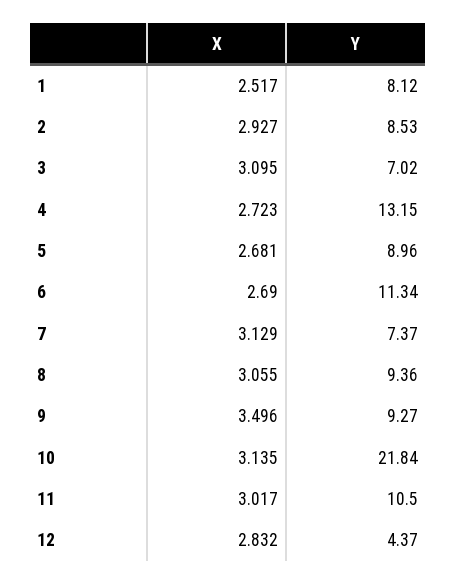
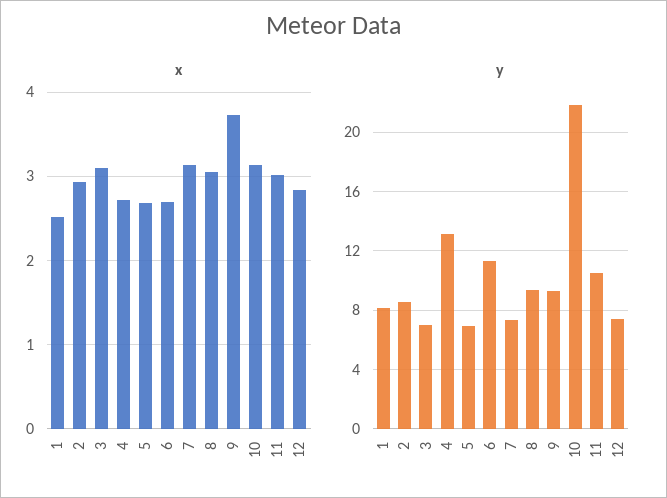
  {
    "X": {
      "1": 2.517,
      "2": 2.927,
      "3": 3.095,
      "4": 2.723,
      "5": 2.681,
      "6": 2.69,
      "7": 3.129,
      "8": 3.055,
-     "9": 3.496,
+     "9": 3.7,
      "10": 3.135,
      "11": 3.017,
      "12": 2.832
    },
    "Y": {
      "1": 8.12,
      "2": 8.53,
      "3": 7.02,
      "4": 13.15,
-     "5": 8.96,
+     "5": 7,
      "6": 11.34,
      "7": 7.37,
      "8": 9.36,
      "9": 9.27,
      "10": 21.84,
      "11": 10.5,
-     "12": 4.37
+     "12": 7.5
    }
  }

